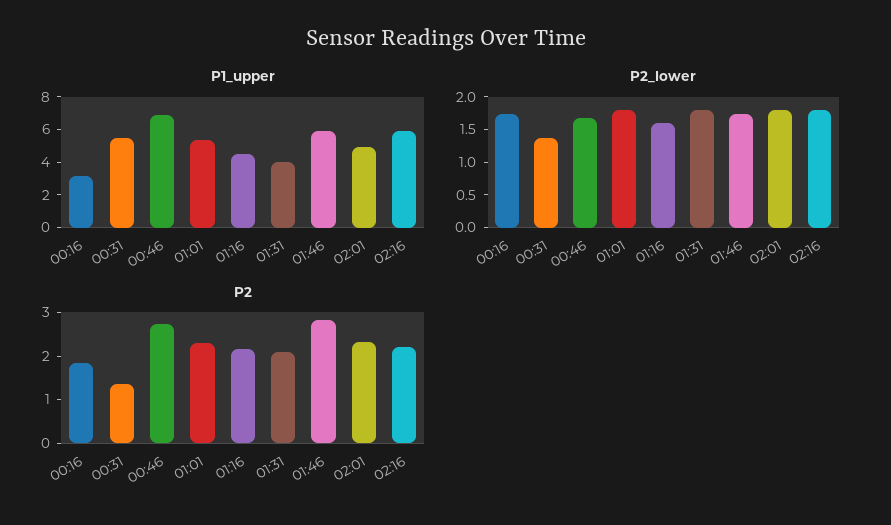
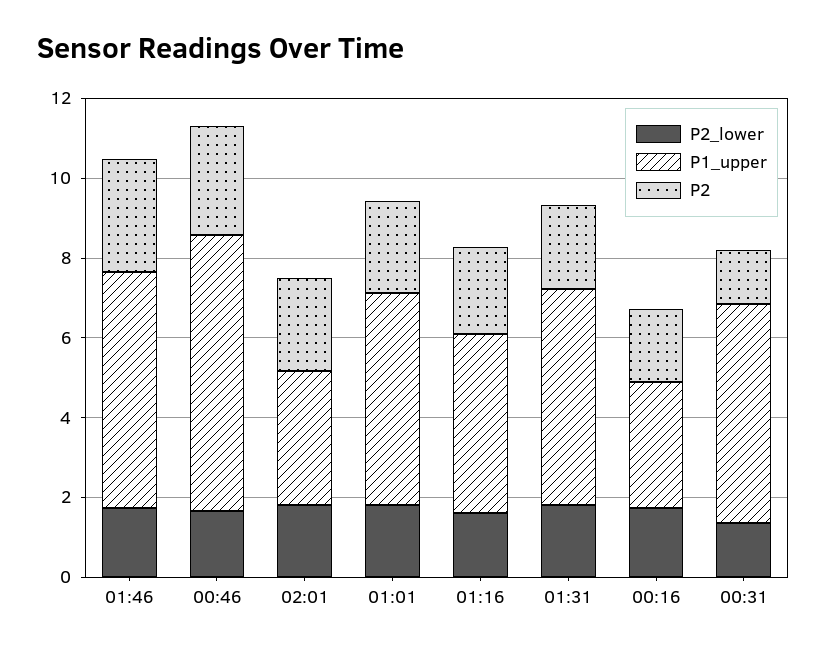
  {
    "P1_upper": {
      "00:16": 3,
      "00:31": 5.5,
      "00:46": 7,
      "01:01": 5.5,
      "01:16": 4.5,
-     "01:31": 4,
+     "01:31": 5.5,
      "01:46": 6,
-     "02:01": 5,
+     "02:01": 3.5
-     "02:16": 6
    },
    "P2_lower": {
      "00:16": 1.75,
      "00:31": 1.25,
      "00:46": 1.75,
      "01:01": 1.75,
      "01:16": 1.5,
      "01:31": 1.75,
      "01:46": 1.75,
-     "02:01": 1.75,
+     "02:01": 1.75
-     "02:16": 1.75
    },
    "P2": {
      "00:16": 1.8,
      "00:31": 1.4,
      "00:46": 2.8,
      "01:01": 2.4,
      "01:16": 2.2,
      "01:31": 2.2,
      "01:46": 2.8,
-     "02:01": 2.4,
+     "02:01": 2.4
-     "02:16": 2.2
    }
  }

